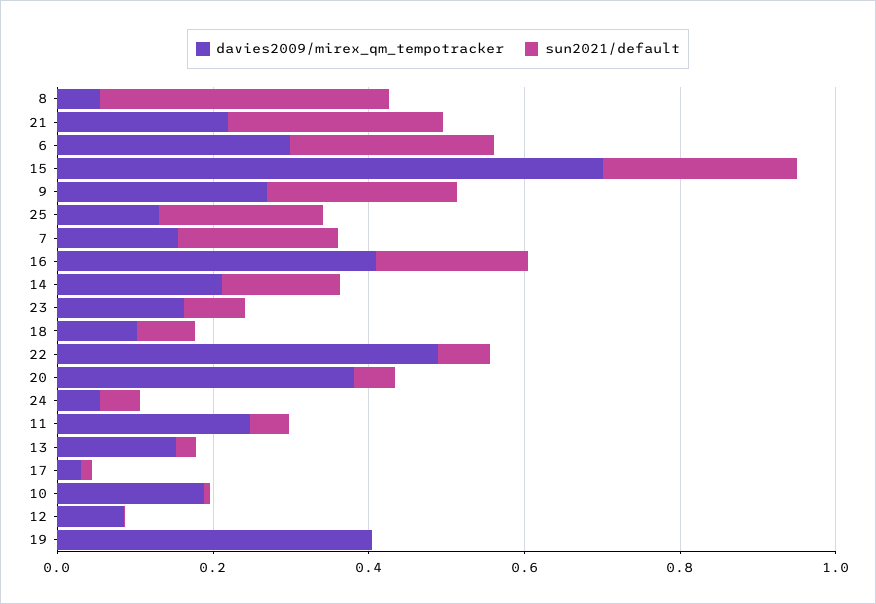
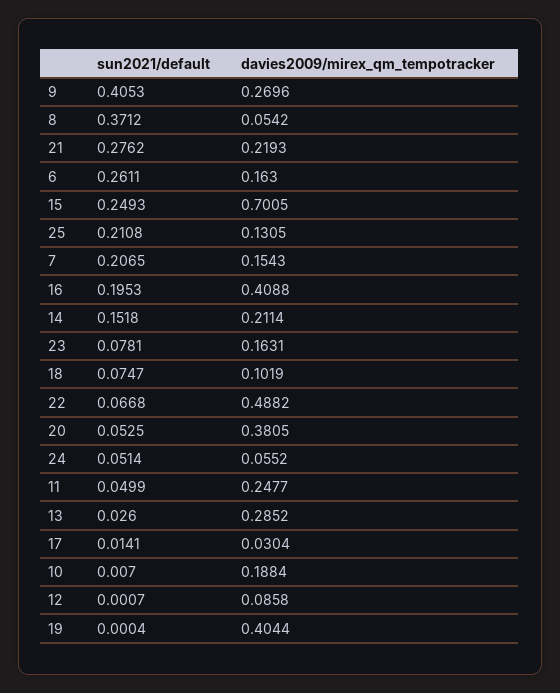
  {
    "davies2009/mirex_qm_tempotracker": {
      "8": 0.0542,
      "21": 0.2193,
-     "6": 0.3,
+     "6": 0.163,
      "15": 0.7005,
      "9": 0.2696,
      "25": 0.1305,
      "7": 0.1543,
      "16": 0.4088,
      "14": 0.2114,
      "23": 0.1631,
      "18": 0.1019,
      "22": 0.4882,
      "20": 0.3805,
      "24": 0.0552,
      "11": 0.2477,
-     "13": 0.15,
+     "13": 0.2852,
      "17": 0.0304,
      "10": 0.1884,
      "12": 0.0858,
      "19": 0.4044
    },
    "sun2021/default": {
      "8": 0.3712,
      "21": 0.2762,
      "6": 0.2611,
      "15": 0.2493,
-     "9": 0.25,
+     "9": 0.4053,
      "25": 0.2108,
      "7": 0.2065,
      "16": 0.1953,
      "14": 0.1518,
      "23": 0.0781,
      "18": 0.0747,
      "22": 0.0668,
      "20": 0.0525,
      "24": 0.0514,
      "11": 0.0499,
      "13": 0.026,
      "17": 0.0141,
      "10": 0.007,
      "12": 0.0007,
      "19": 0.0004
    }
  }

